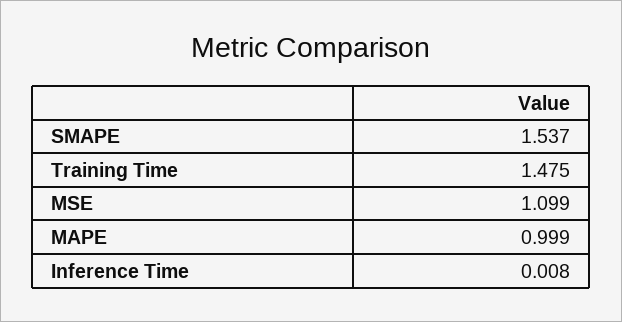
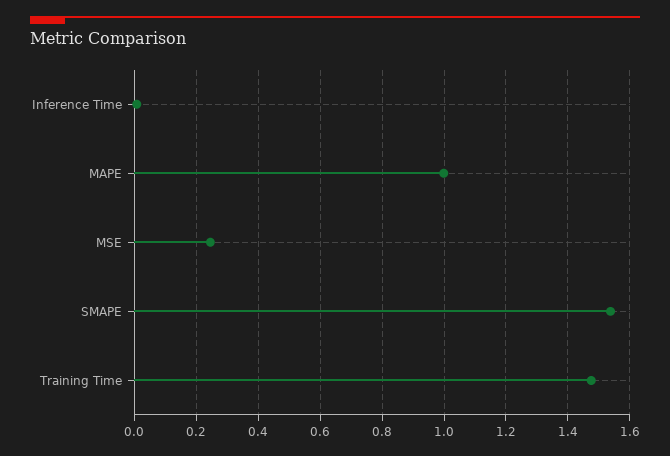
  {
    "SMAPE": 1.537,
    "Training Time": 1.475,
-   "MSE": 1.099,
+   "MSE": 0.24,
    "MAPE": 0.999,
    "Inference Time": 0.008
  }

